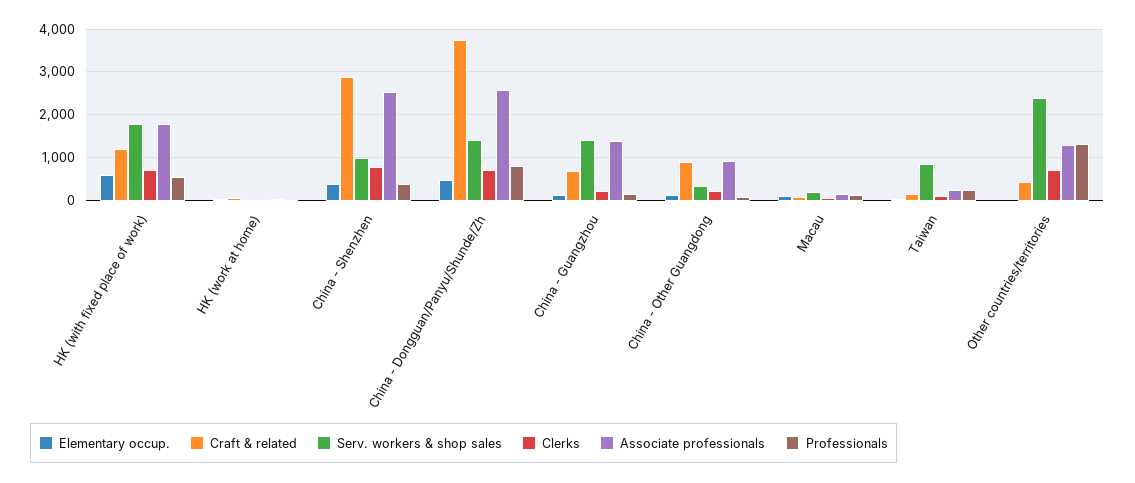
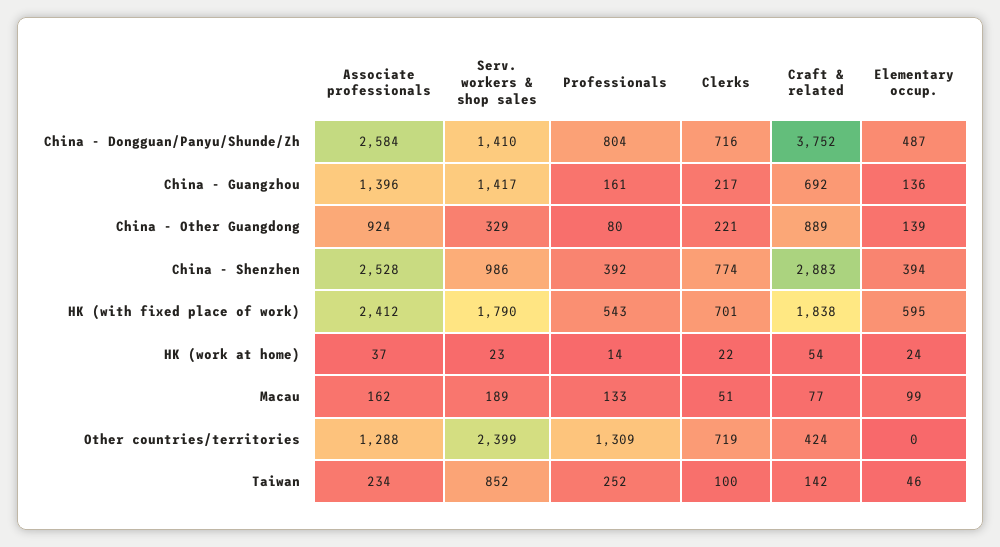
  {
    "Elementary occup.": {
      "HK (with fixed place of work)": 595,
      "HK (work at home)": 24,
      "China - Shenzhen": 394,
      "China - Dongguan/Panyu/Shunde/Zh": 487,
      "China - Guangzhou": 136,
      "China - Other Guangdong": 139,
      "Macau": 99,
      "Taiwan": 46,
      "Other countries/territories": 0
    },
    "Craft & related": {
-     "HK (with fixed place of work)": 1200,
+     "HK (with fixed place of work)": 1838,
      "HK (work at home)": 54,
      "China - Shenzhen": 2883,
      "China - Dongguan/Panyu/Shunde/Zh": 3752,
      "China - Guangzhou": 692,
      "China - Other Guangdong": 889,
      "Macau": 77,
      "Taiwan": 142,
      "Other countries/territories": 424
    },
    "Serv. workers & shop sales": {
      "HK (with fixed place of work)": 1790,
      "HK (work at home)": 23,
      "China - Shenzhen": 986,
      "China - Dongguan/Panyu/Shunde/Zh": 1410,
      "China - Guangzhou": 1417,
      "China - Other Guangdong": 329,
      "Macau": 189,
      "Taiwan": 852,
      "Other countries/territories": 2399
    },
    "Clerks": {
      "HK (with fixed place of work)": 701,
      "HK (work at home)": 22,
      "China - Shenzhen": 774,
      "China - Dongguan/Panyu/Shunde/Zh": 716,
      "China - Guangzhou": 217,
      "China - Other Guangdong": 221,
      "Macau": 51,
      "Taiwan": 100,
      "Other countries/territories": 719
    },
    "Associate professionals": {
-     "HK (with fixed place of work)": 1800,
+     "HK (with fixed place of work)": 2412,
      "HK (work at home)": 37,
      "China - Shenzhen": 2528,
      "China - Dongguan/Panyu/Shunde/Zh": 2584,
      "China - Guangzhou": 1396,
      "China - Other Guangdong": 924,
      "Macau": 162,
      "Taiwan": 234,
      "Other countries/territories": 1288
    },
    "Professionals": {
      "HK (with fixed place of work)": 543,
      "HK (work at home)": 14,
      "China - Shenzhen": 392,
      "China - Dongguan/Panyu/Shunde/Zh": 804,
      "China - Guangzhou": 161,
      "China - Other Guangdong": 80,
      "Macau": 133,
      "Taiwan": 252,
      "Other countries/territories": 1309
    }
  }

